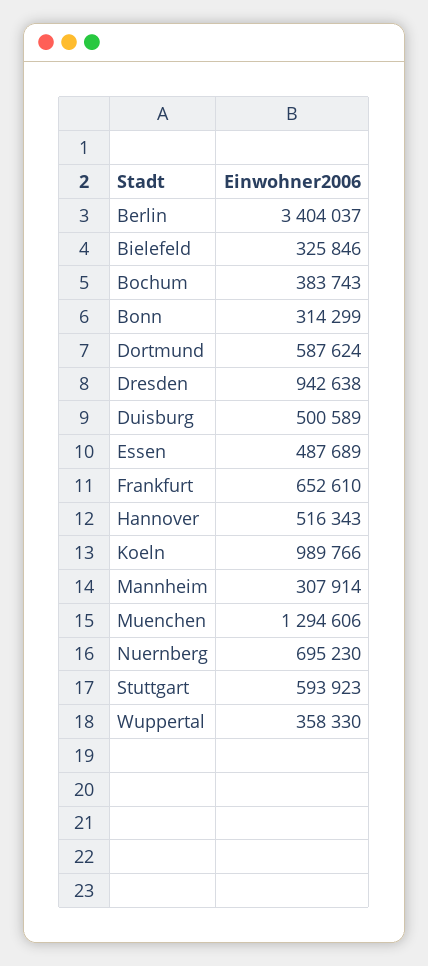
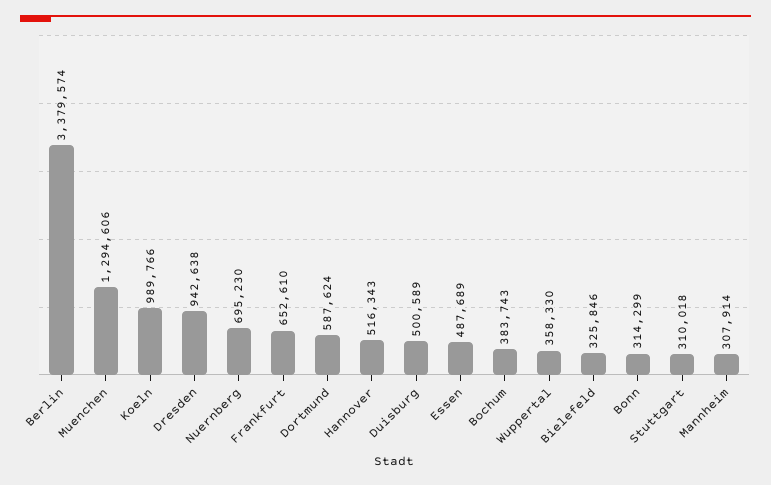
  {
-   "Berlin": 3404037,
+   "Berlin": 3379574,
    "Bielefeld": 325846,
    "Bochum": 383743,
    "Bonn": 314299,
    "Dortmund": 587624,
    "Dresden": 942638,
    "Duisburg": 500589,
    "Essen": 487689,
    "Frankfurt": 652610,
    "Hannover": 516343,
    "Koeln": 989766,
    "Mannheim": 307914,
    "Muenchen": 1294606,
    "Nuernberg": 695230,
-   "Stuttgart": 593923,
+   "Stuttgart": 310018,
    "Wuppertal": 358330
  }

